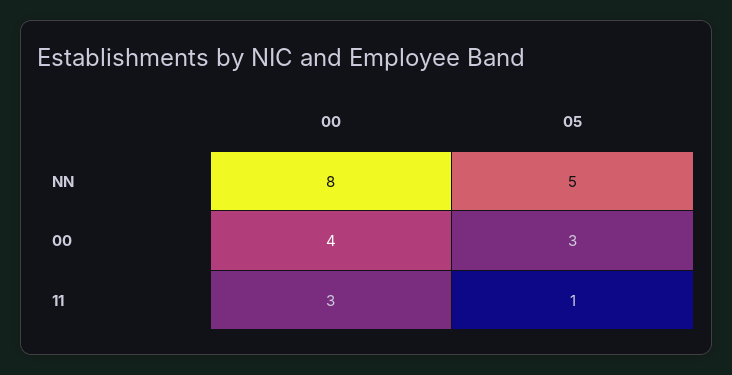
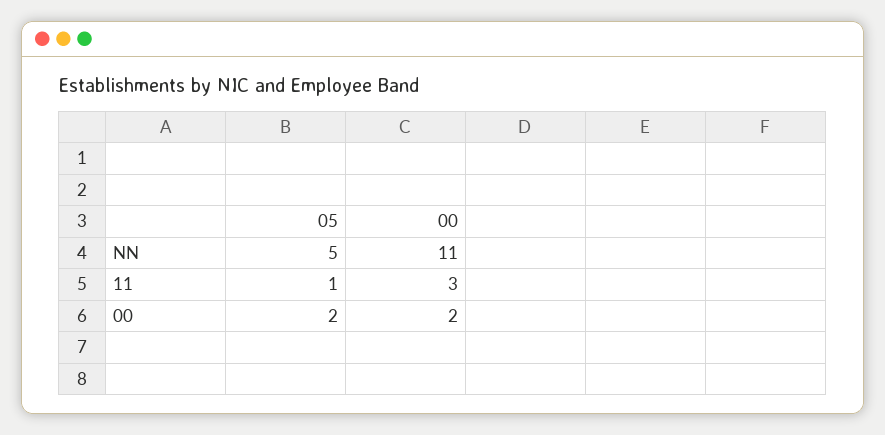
  {
    "00": {
-     "NN": 8,
+     "NN": 11,
-     "00": 4,
+     "00": 2,
      "11": 3
    },
    "05": {
      "NN": 5,
-     "00": 3,
+     "00": 2,
      "11": 1
    }
  }

